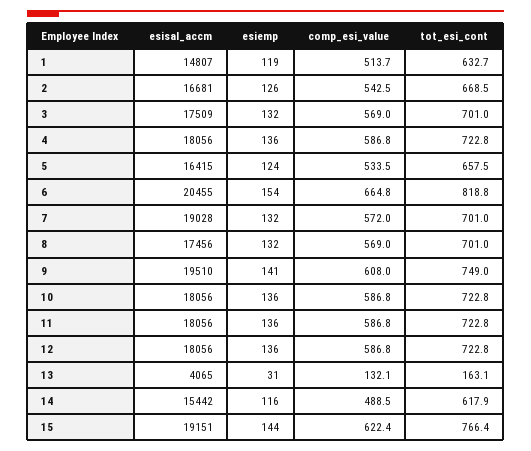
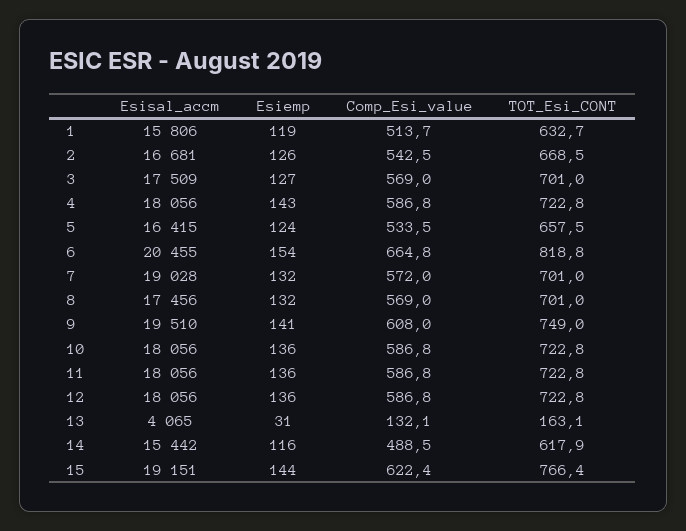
  {
    "esisal_accm": {
-     "1": 14807,
+     "1": 15806,
      "2": 16681,
      "3": 17509,
      "4": 18056,
      "5": 16415,
      "6": 20455,
      "7": 19028,
      "8": 17456,
      "9": 19510,
      "10": 18056,
      "11": 18056,
      "12": 18056,
      "13": 4065,
      "14": 15442,
      "15": 19151
    },
    "esiemp": {
      "1": 119,
      "2": 126,
-     "3": 132,
+     "3": 127,
-     "4": 136,
+     "4": 143,
      "5": 124,
      "6": 154,
      "7": 132,
      "8": 132,
      "9": 141,
      "10": 136,
      "11": 136,
      "12": 136,
      "13": 31,
      "14": 116,
      "15": 144
    },
    "comp_esi_value": {
      "1": 513.7,
      "2": 542.5,
      "3": 569,
      "4": 586.8,
      "5": 533.5,
      "6": 664.8,
      "7": 572,
      "8": 569,
      "9": 608,
      "10": 586.8,
      "11": 586.8,
      "12": 586.8,
      "13": 132.1,
      "14": 488.5,
      "15": 622.4
    },
    "tot_esi_cont": {
      "1": 632.7,
      "2": 668.5,
      "3": 701,
      "4": 722.8,
      "5": 657.5,
      "6": 818.8,
      "7": 701,
      "8": 701,
      "9": 749,
      "10": 722.8,
      "11": 722.8,
      "12": 722.8,
      "13": 163.1,
      "14": 617.9,
      "15": 766.4
    }
  }

